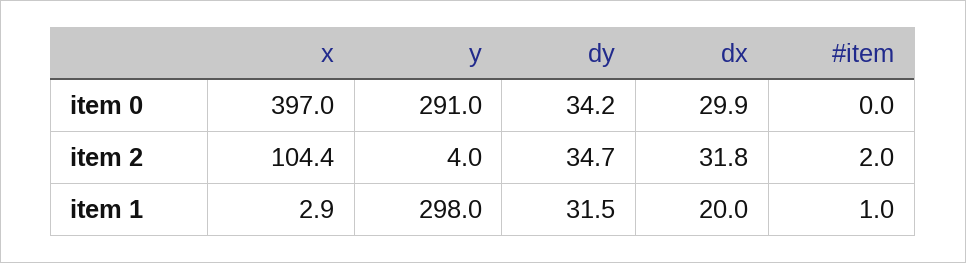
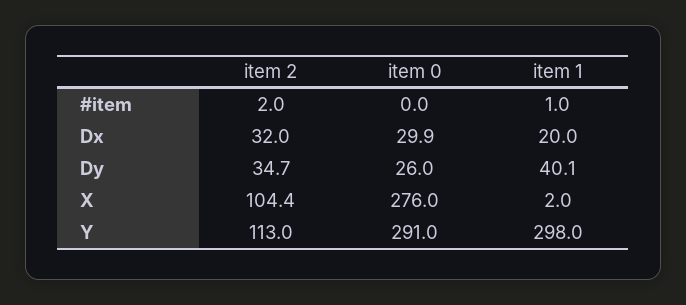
  {
    "x": {
-     "item 0": 397,
+     "item 0": 276,
      "item 2": 104.4,
-     "item 1": 2.9
+     "item 1": 2
    },
    "y": {
      "item 0": 291,
-     "item 2": 4,
+     "item 2": 113,
      "item 1": 298
    },
    "dy": {
-     "item 0": 34.2,
+     "item 0": 26,
      "item 2": 34.7,
-     "item 1": 31.5
+     "item 1": 40.1
    },
    "dx": {
      "item 0": 29.9,
-     "item 2": 31.8,
+     "item 2": 32,
      "item 1": 20
    },
    "#item": {
      "item 0": 0,
      "item 2": 2,
      "item 1": 1
    }
  }

